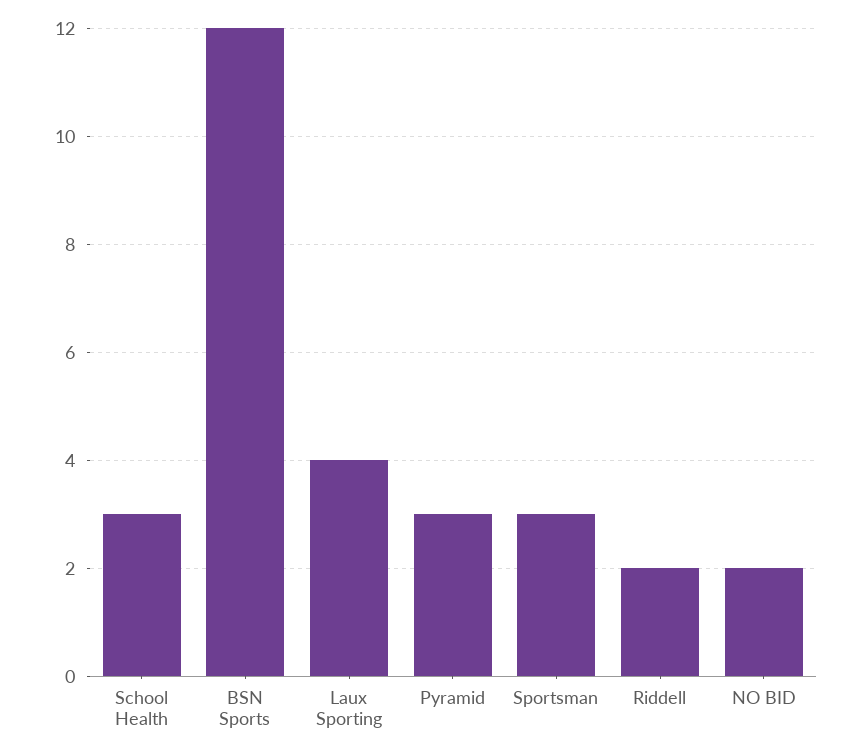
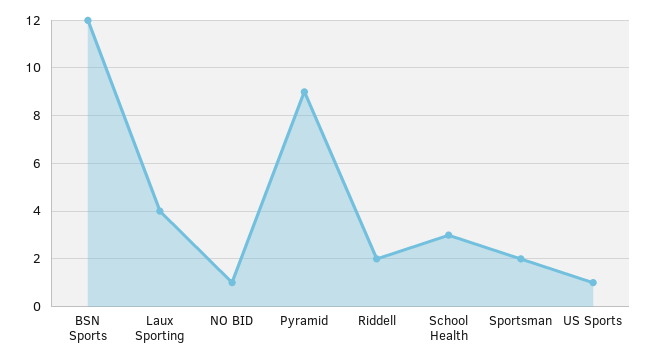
  {
    "School Health": 3,
    "BSN Sports": 12,
    "Laux Sporting": 4,
-   "Pyramid": 3,
+   "Pyramid": 9,
-   "Sportsman": 3,
+   "Sportsman": 2,
    "Riddell": 2,
-   "NO BID": 2
+   "NO BID": 1,
+   "US Sports": 1
  }

